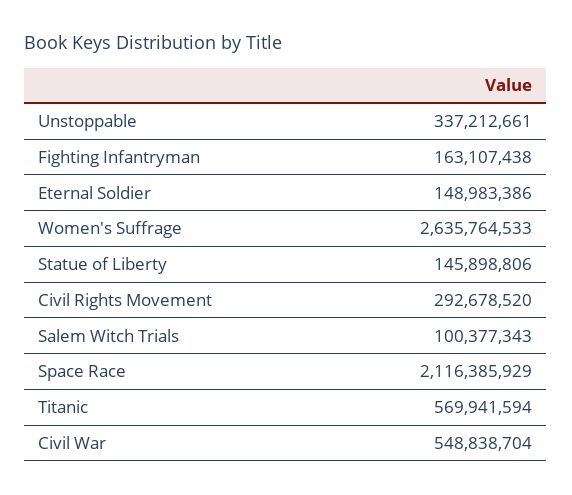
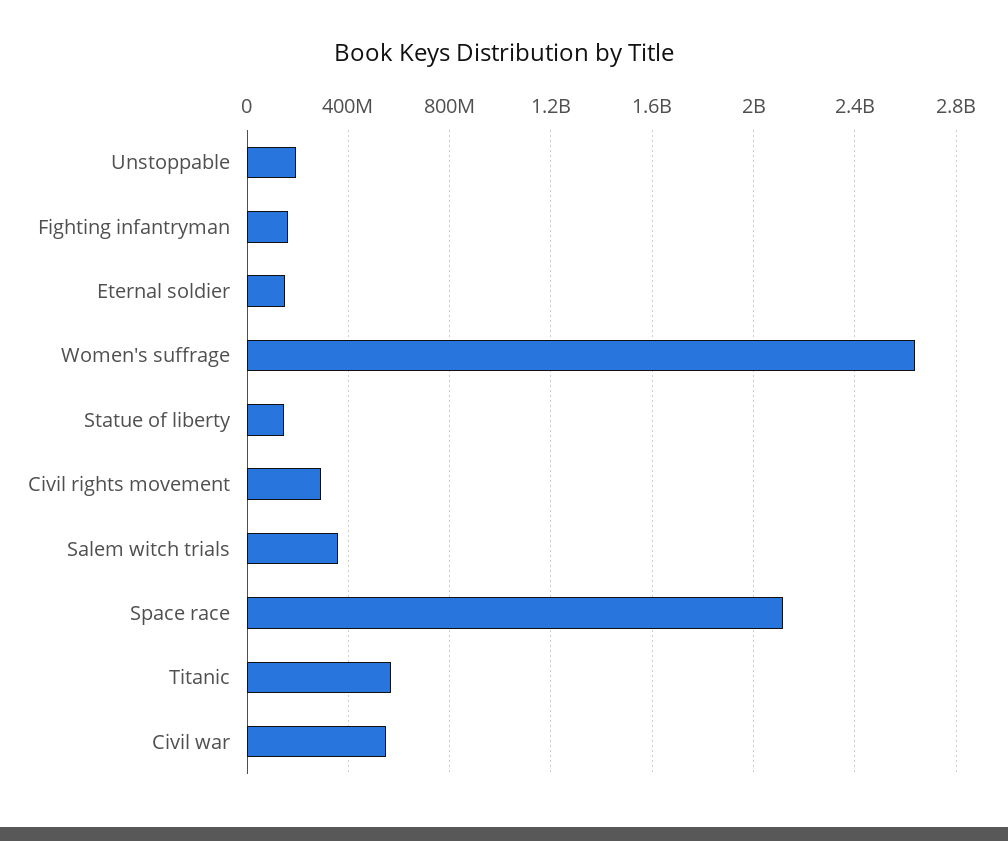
  {
-   "Unstoppable": 337212661,
+   "Unstoppable": 200000000,
    "Fighting Infantryman": 163107438,
    "Eternal Soldier": 148983386,
    "Women's Suffrage": 2635764533,
    "Statue of Liberty": 145898806,
    "Civil Rights Movement": 292678520,
-   "Salem Witch Trials": 100377343,
+   "Salem Witch Trials": 350000000,
    "Space Race": 2116385929,
    "Titanic": 569941594,
    "Civil War": 548838704
  }

